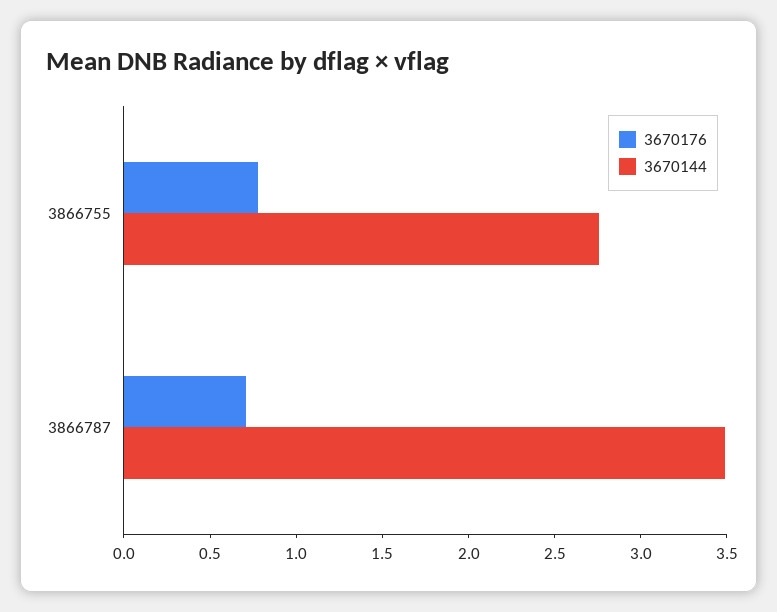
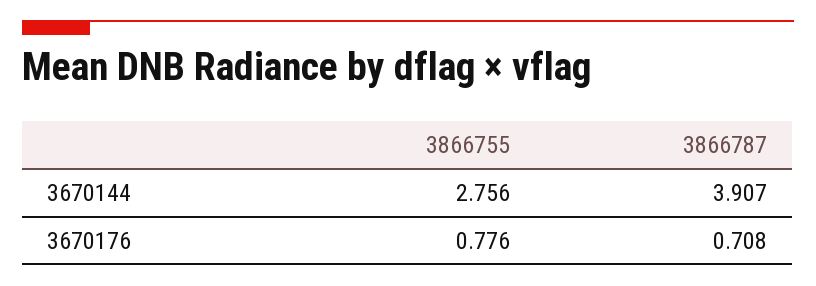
  {
    "3670176": {
      "3866755": 0.776,
      "3866787": 0.708
    },
    "3670144": {
      "3866755": 2.756,
-     "3866787": 3.5
+     "3866787": 3.907
    }
  }

